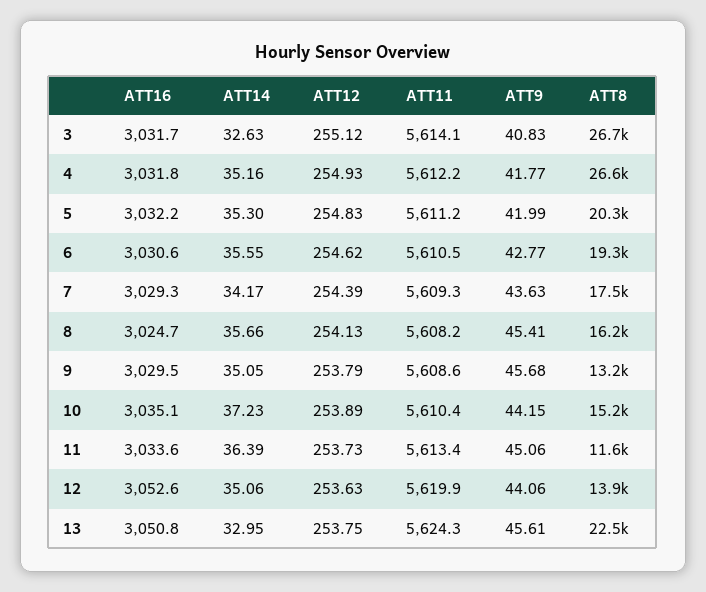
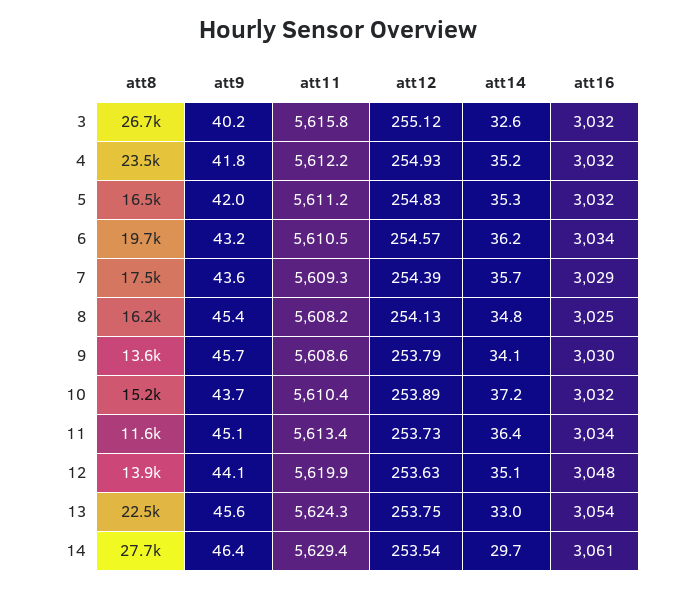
  {
    "ATT16": {
      "3": 3031.7,
      "4": 3031.8,
      "5": 3032.2,
-     "6": 3030.6,
+     "6": 3034,
      "7": 3029.3,
      "8": 3024.7,
      "9": 3029.5,
-     "10": 3035.1,
+     "10": 3032,
      "11": 3033.6,
-     "12": 3052.6,
+     "12": 3048,
-     "13": 3050.8
+     "13": 3054,
+     "14": 3061
    },
    "ATT14": {
      "3": 32.63,
      "4": 35.16,
      "5": 35.3,
-     "6": 35.55,
+     "6": 36.2,
-     "7": 34.17,
+     "7": 35.7,
-     "8": 35.66,
+     "8": 34.8,
-     "9": 35.05,
+     "9": 34.1,
      "10": 37.23,
      "11": 36.39,
      "12": 35.06,
-     "13": 32.95
+     "13": 32.95,
+     "14": 29.7
    },
    "ATT12": {
      "3": 255.12,
      "4": 254.93,
      "5": 254.83,
-     "6": 254.62,
+     "6": 254.57,
      "7": 254.39,
      "8": 254.13,
      "9": 253.79,
      "10": 253.89,
      "11": 253.73,
      "12": 253.63,
-     "13": 253.75
+     "13": 253.75,
+     "14": 253.54
    },
    "ATT11": {
-     "3": 5614.1,
+     "3": 5615.8,
      "4": 5612.2,
      "5": 5611.2,
      "6": 5610.5,
      "7": 5609.3,
      "8": 5608.2,
      "9": 5608.6,
      "10": 5610.4,
      "11": 5613.4,
      "12": 5619.9,
-     "13": 5624.3
+     "13": 5624.3,
+     "14": 5629.4
    },
    "ATT9": {
-     "3": 40.83,
+     "3": 40.2,
      "4": 41.77,
      "5": 41.99,
-     "6": 42.77,
+     "6": 43.2,
      "7": 43.63,
      "8": 45.41,
      "9": 45.68,
-     "10": 44.15,
+     "10": 43.7,
      "11": 45.06,
      "12": 44.06,
-     "13": 45.61
+     "13": 45.61,
+     "14": 46.4
    },
    "ATT8": {
      "3": 26700,
-     "4": 26600,
+     "4": 23500,
-     "5": 20300,
+     "5": 16500,
-     "6": 19300,
+     "6": 19700,
      "7": 17500,
      "8": 16200,
-     "9": 13200,
+     "9": 13600,
      "10": 15200,
      "11": 11600,
      "12": 13900,
-     "13": 22500
+     "13": 22500,
+     "14": 27700
    }
  }

